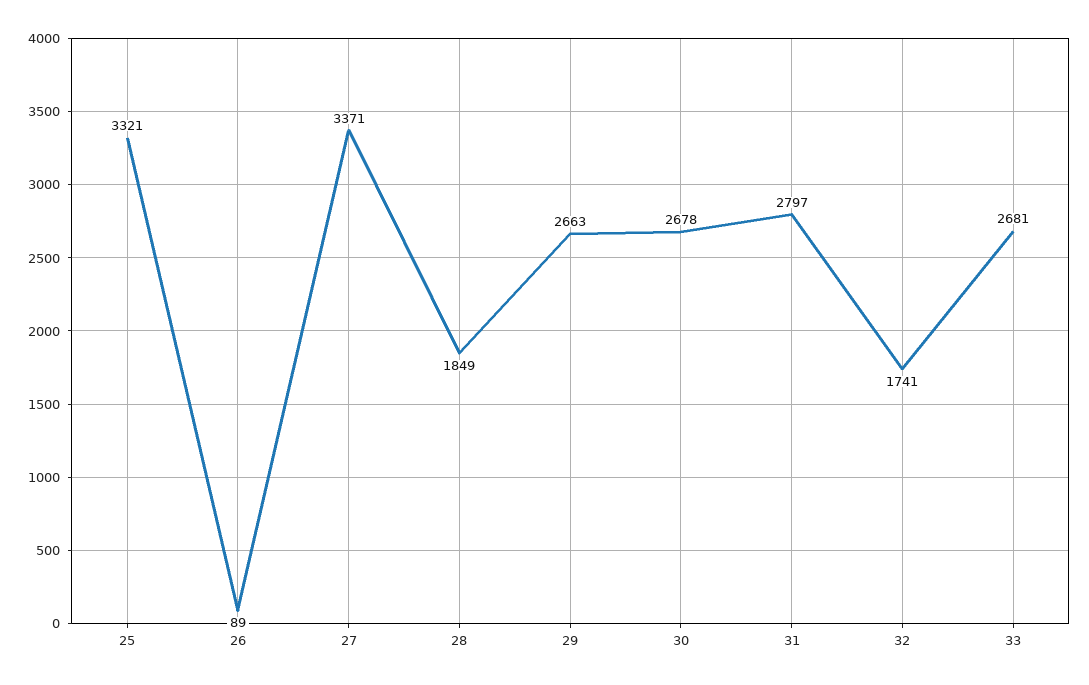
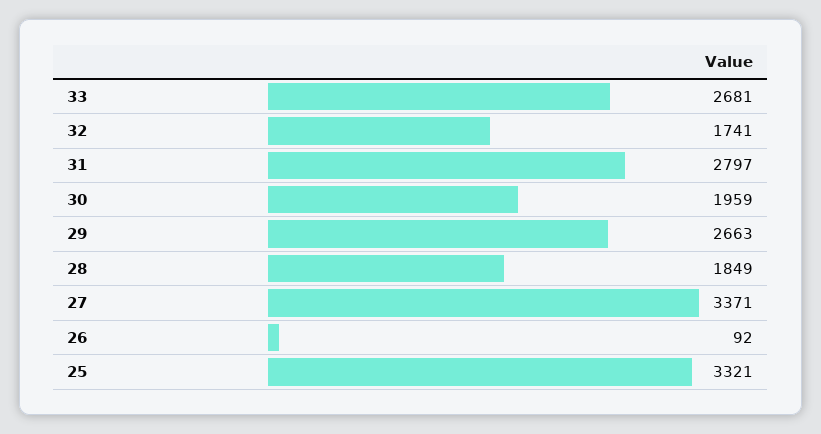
  {
    "25": 3321,
-   "26": 89,
+   "26": 92,
    "27": 3371,
    "28": 1849,
    "29": 2663,
-   "30": 2678,
+   "30": 1959,
    "31": 2797,
    "32": 1741,
    "33": 2681
  }

